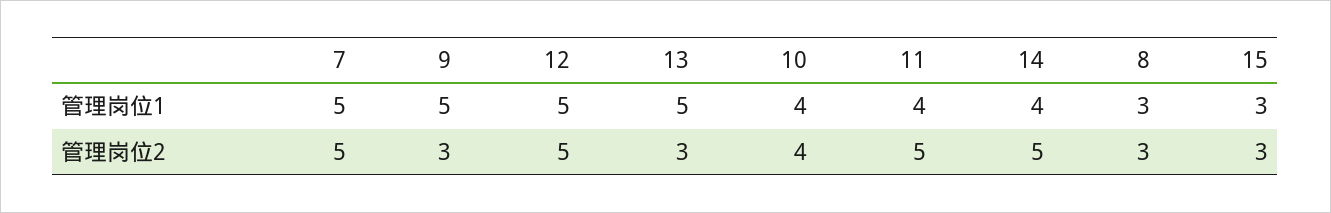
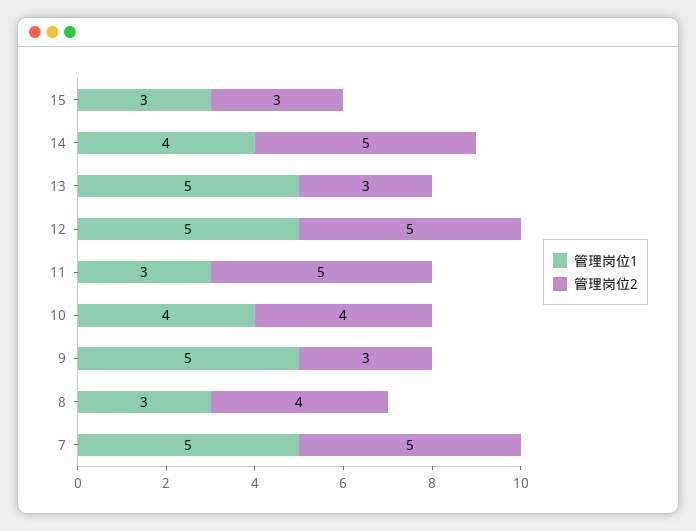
  {
    "管理岗位1": {
      "7": 5,
      "9": 5,
      "12": 5,
      "13": 5,
      "10": 4,
-     "11": 4,
+     "11": 3,
      "14": 4,
      "8": 3,
      "15": 3
    },
    "管理岗位2": {
      "7": 5,
      "9": 3,
      "12": 5,
      "13": 3,
      "10": 4,
      "11": 5,
      "14": 5,
-     "8": 3,
+     "8": 4,
      "15": 3
    }
  }

